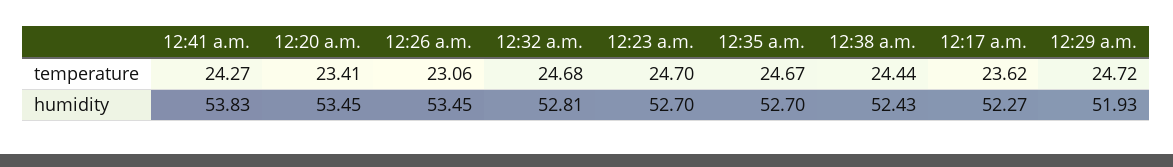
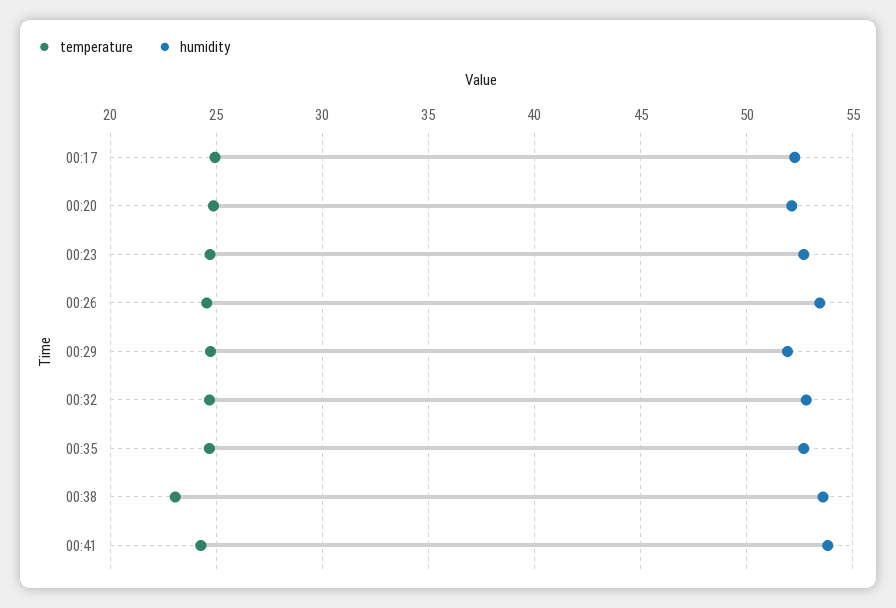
  {
    "temperature": {
      "12:41 a.m.": 24.27,
-     "12:20 a.m.": 23.41,
+     "12:20 a.m.": 25,
-     "12:26 a.m.": 23.06,
+     "12:26 a.m.": 24.5,
      "12:32 a.m.": 24.68,
      "12:23 a.m.": 24.7,
      "12:35 a.m.": 24.67,
-     "12:38 a.m.": 24.44,
+     "12:38 a.m.": 23,
-     "12:17 a.m.": 23.62,
+     "12:17 a.m.": 25,
      "12:29 a.m.": 24.72
    },
    "humidity": {
      "12:41 a.m.": 53.83,
-     "12:20 a.m.": 53.45,
+     "12:20 a.m.": 52,
      "12:26 a.m.": 53.45,
      "12:32 a.m.": 52.81,
      "12:23 a.m.": 52.7,
      "12:35 a.m.": 52.7,
-     "12:38 a.m.": 52.43,
+     "12:38 a.m.": 53.5,
      "12:17 a.m.": 52.27,
      "12:29 a.m.": 51.93
    }
  }

